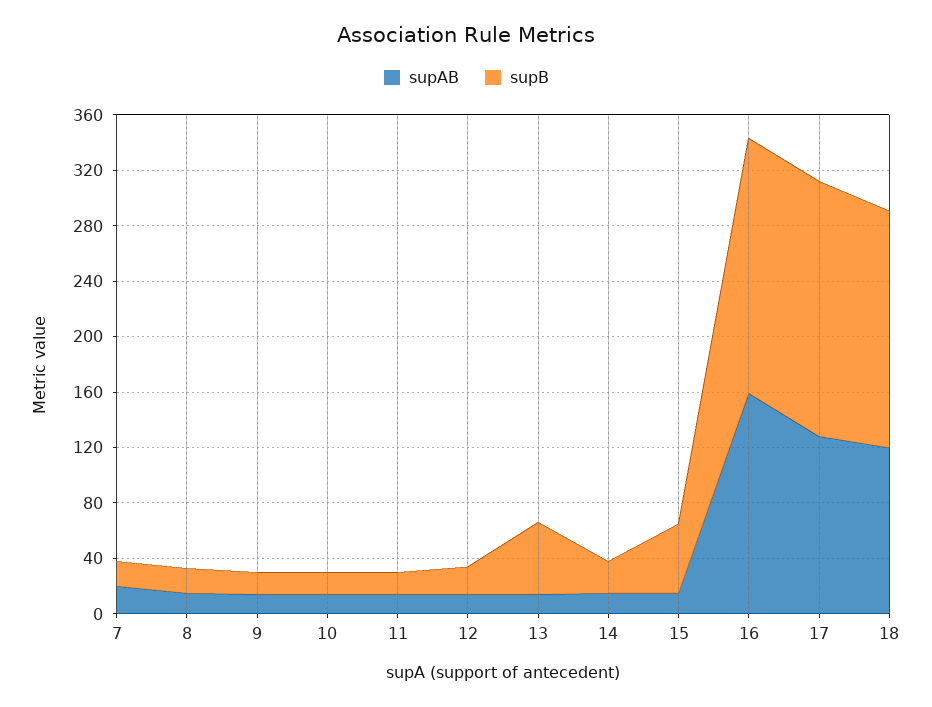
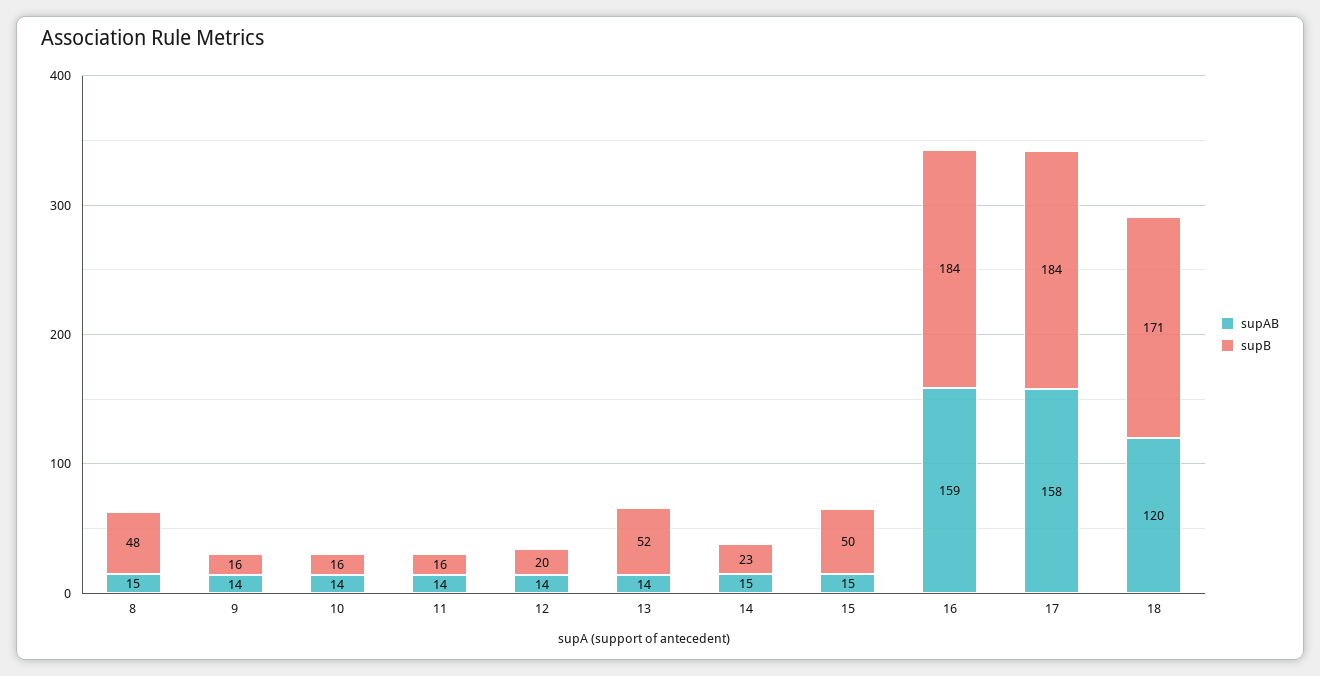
  {
    "supAB": {
-     "7": 20,
      "8": 15,
      "9": 14,
      "10": 14,
      "11": 14,
      "12": 14,
      "13": 14,
      "14": 15,
      "15": 15,
      "16": 159,
-     "17": 130,
+     "17": 158,
      "18": 120
    },
    "supB": {
-     "7": 20,
-     "8": 20,
+     "8": 48,
      "9": 16,
      "10": 16,
      "11": 16,
      "12": 20,
      "13": 52,
      "14": 23,
      "15": 50,
      "16": 184,
      "17": 184,
      "18": 171
    }
  }

